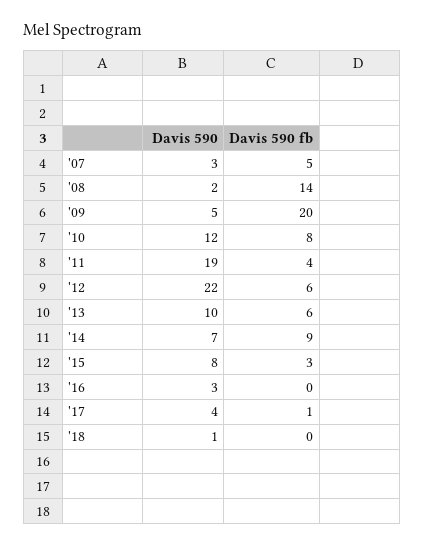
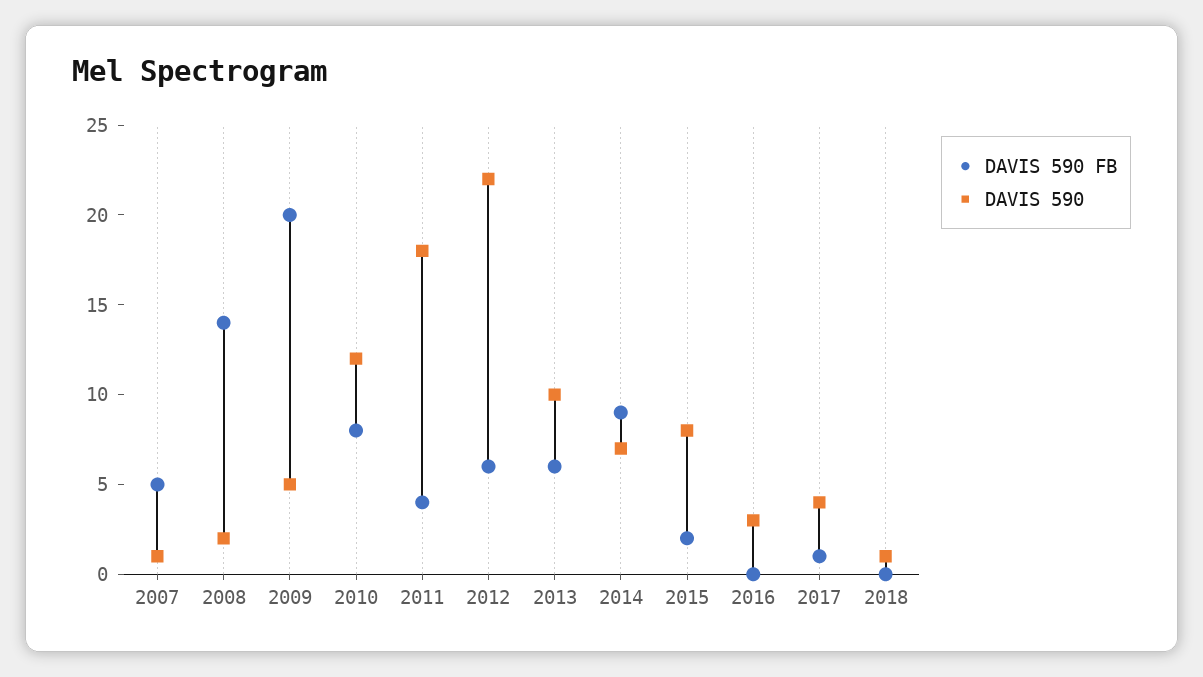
  {
    "Davis 590": {
-     "'07": 3,
+     "'07": 1,
      "'08": 2,
      "'09": 5,
      "'10": 12,
-     "'11": 19,
+     "'11": 18,
      "'12": 22,
      "'13": 10,
      "'14": 7,
      "'15": 8,
      "'16": 3,
      "'17": 4,
      "'18": 1
    },
    "Davis 590 fb": {
      "'07": 5,
      "'08": 14,
      "'09": 20,
      "'10": 8,
      "'11": 4,
      "'12": 6,
      "'13": 6,
      "'14": 9,
-     "'15": 3,
+     "'15": 2,
      "'16": 0,
      "'17": 1,
      "'18": 0
    }
  }

